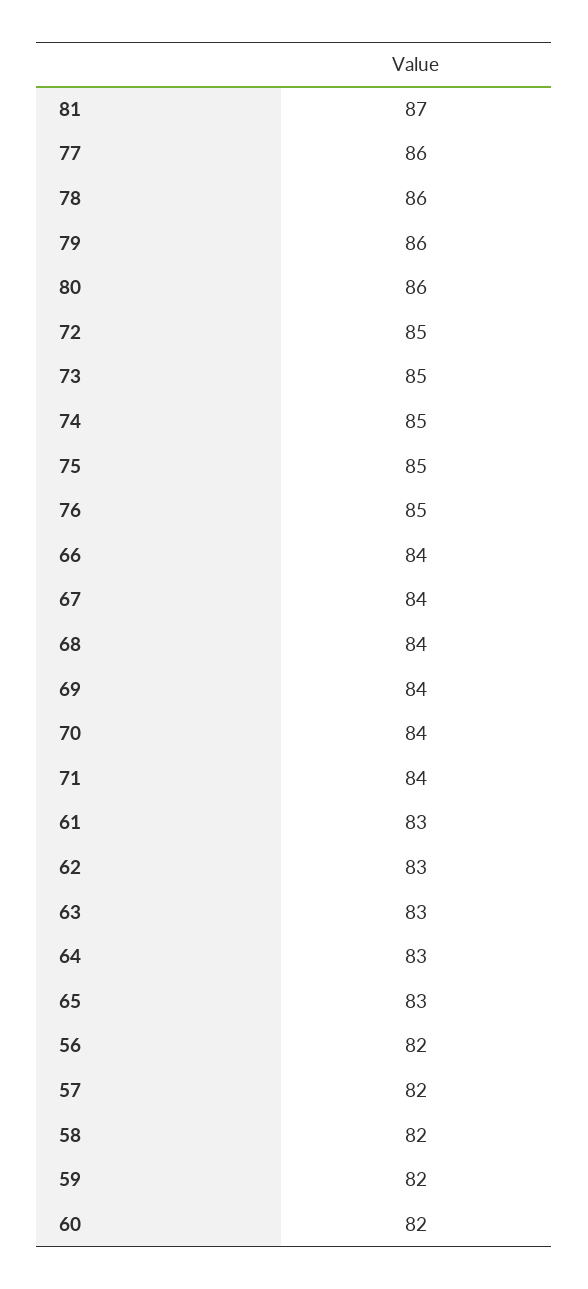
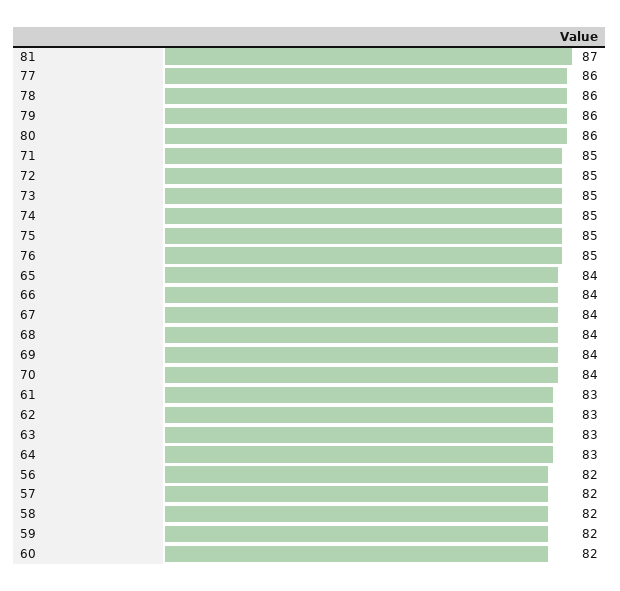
  {
    "81": 87,
    "77": 86,
    "78": 86,
    "79": 86,
    "80": 86,
    "72": 85,
    "73": 85,
    "74": 85,
    "75": 85,
    "76": 85,
    "66": 84,
    "67": 84,
    "68": 84,
    "69": 84,
    "70": 84,
-   "71": 84,
+   "71": 85,
    "61": 83,
    "62": 83,
    "63": 83,
    "64": 83,
-   "65": 83,
+   "65": 84,
    "56": 82,
    "57": 82,
    "58": 82,
    "59": 82,
    "60": 82
  }

